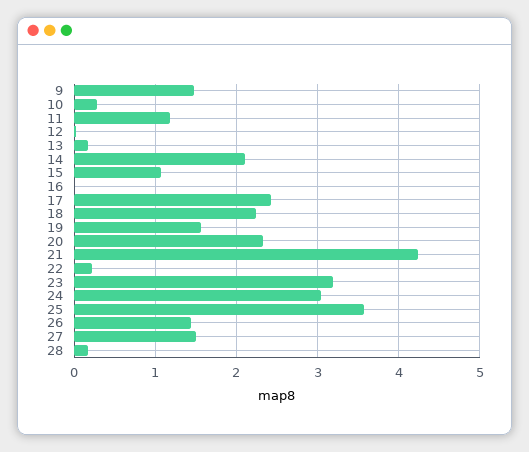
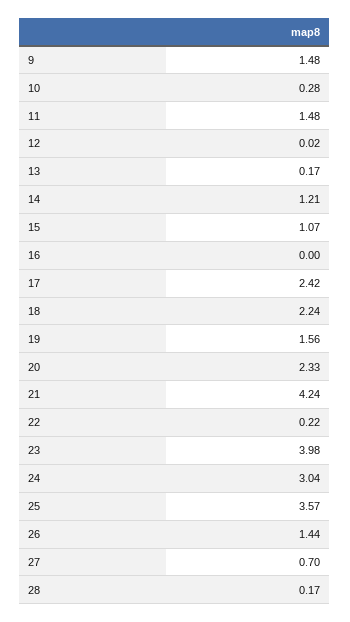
  {
    "9": 1.48,
    "10": 0.28,
-   "11": 1.2,
+   "11": 1.48,
    "12": 0.02,
    "13": 0.17,
-   "14": 2.1,
+   "14": 1.21,
    "15": 1.07,
    "16": 0,
    "17": 2.42,
    "18": 2.24,
    "19": 1.56,
    "20": 2.33,
    "21": 4.24,
    "22": 0.22,
-   "23": 3.2,
+   "23": 3.98,
    "24": 3.04,
    "25": 3.57,
    "26": 1.44,
-   "27": 1.5,
+   "27": 0.7,
    "28": 0.17
  }

